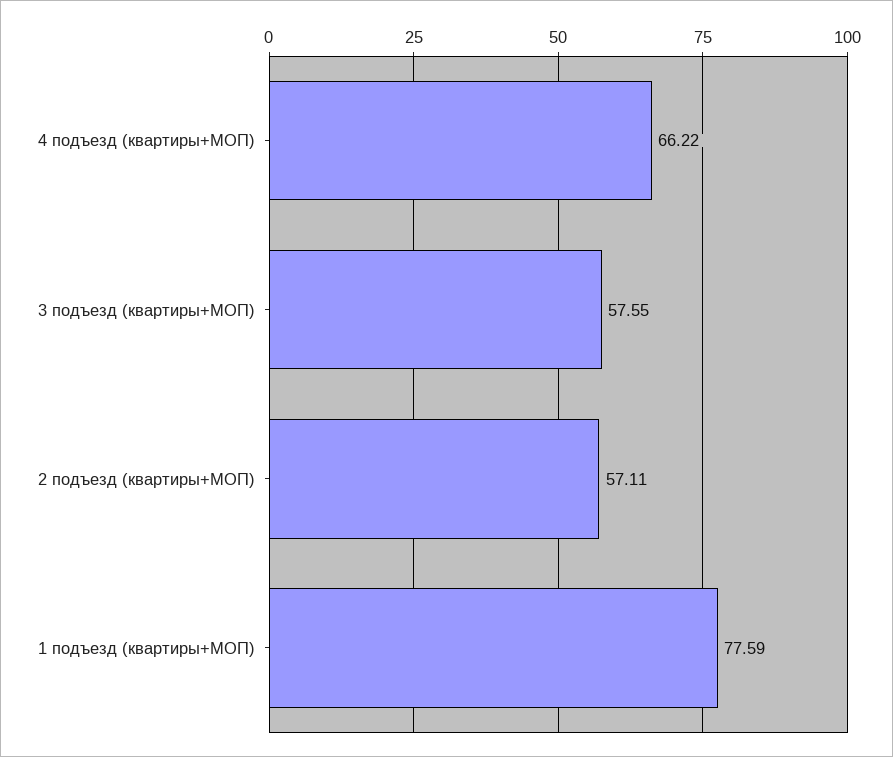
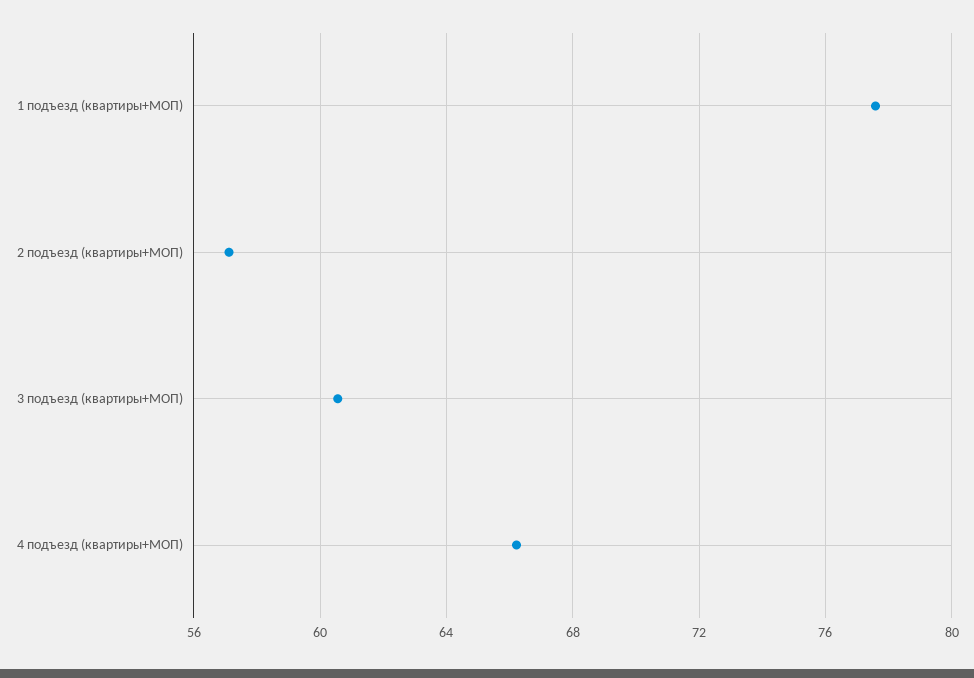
  {
    "4 подъезд (квартиры+МОП)": 66.22,
-   "3 подъезд (квартиры+МОП)": 57.55,
+   "3 подъезд (квартиры+МОП)": 60.5,
    "2 подъезд (квартиры+МОП)": 57.11,
    "1 подъезд (квартиры+МОП)": 77.59
  }

